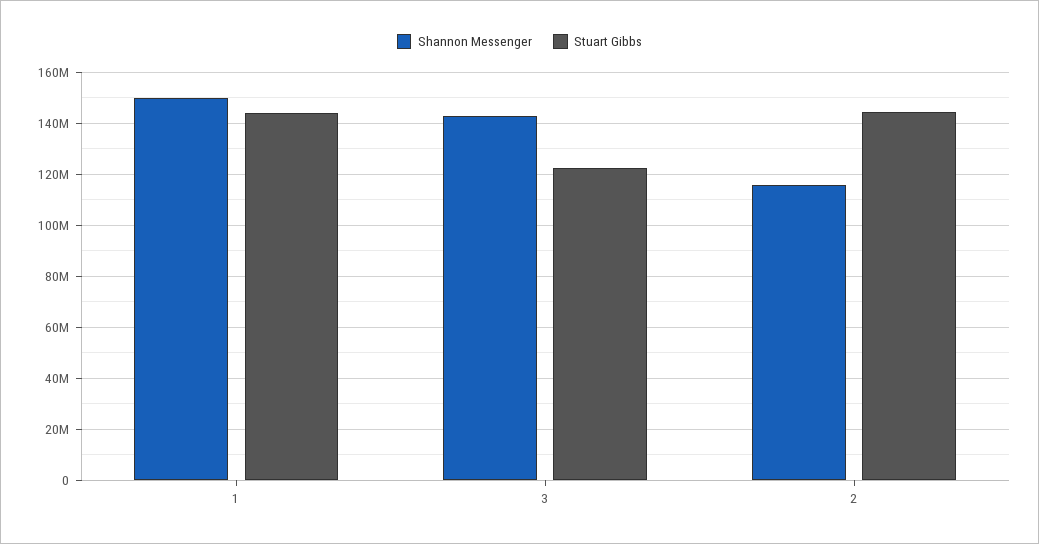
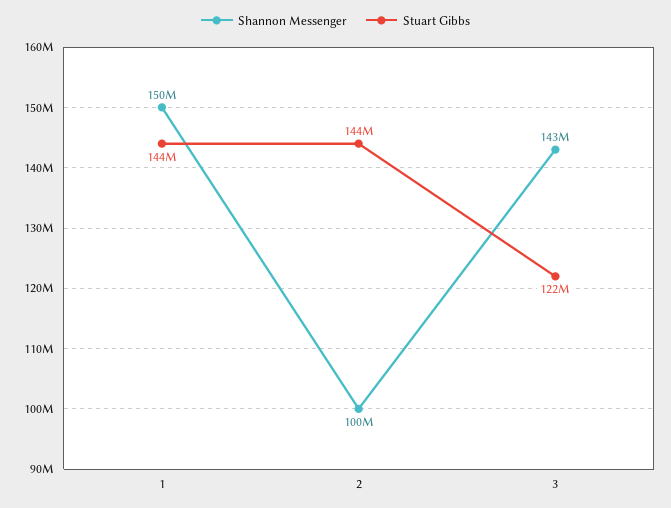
  {
    "Shannon Messenger": {
      "1": 150000000,
      "3": 143000000,
-     "2": 115000000
+     "2": 100000000
    },
    "Stuart Gibbs": {
      "1": 144000000,
      "3": 122000000,
      "2": 144000000
    }
  }

